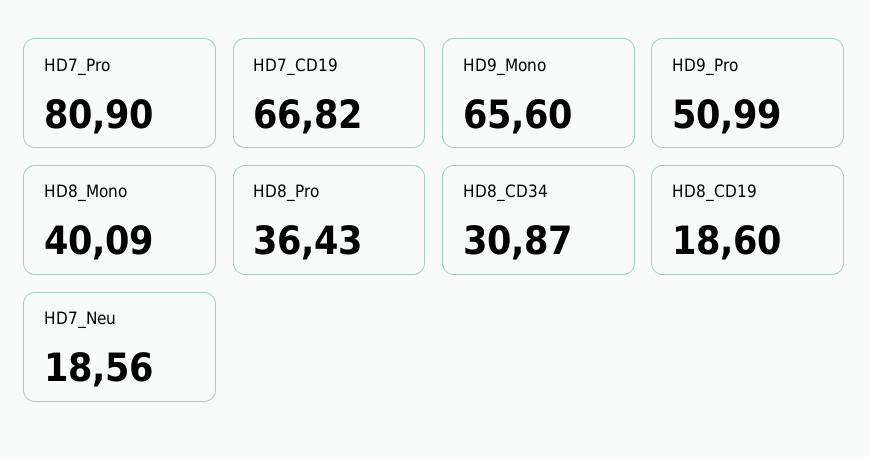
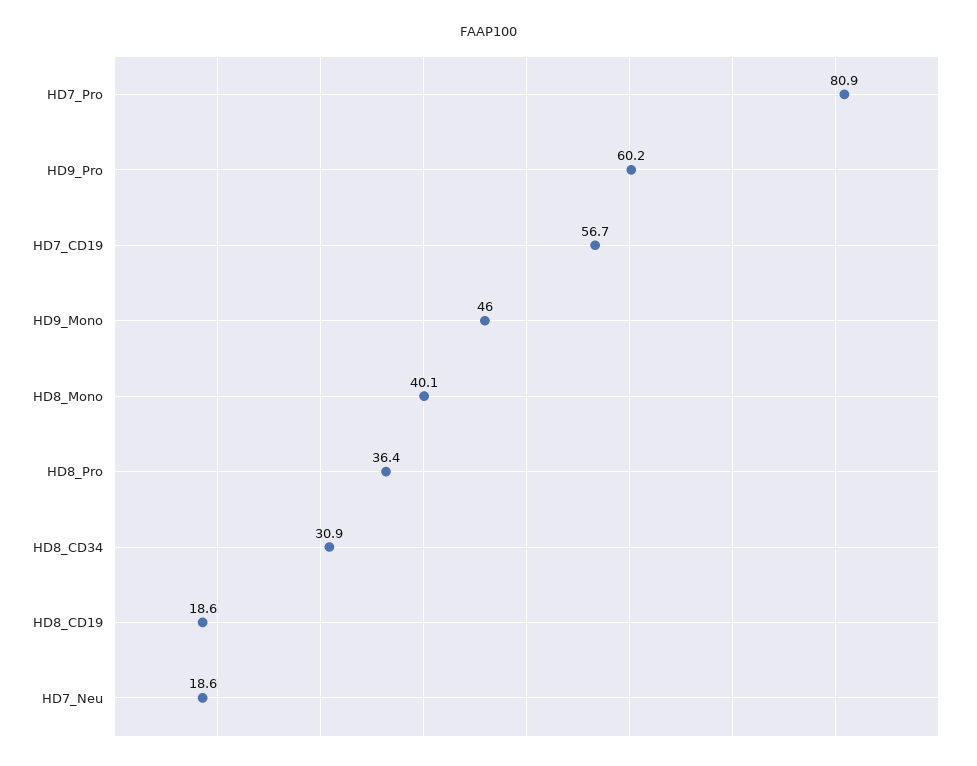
  {
    "HD7_Pro": 80.9,
-   "HD7_CD19": 66.82,
+   "HD7_CD19": 56.7,
-   "HD9_Mono": 65.6,
+   "HD9_Mono": 46,
-   "HD9_Pro": 50.99,
+   "HD9_Pro": 60.2,
    "HD8_Mono": 40.09,
    "HD8_Pro": 36.43,
    "HD8_CD34": 30.87,
    "HD8_CD19": 18.6,
    "HD7_Neu": 18.56
  }

